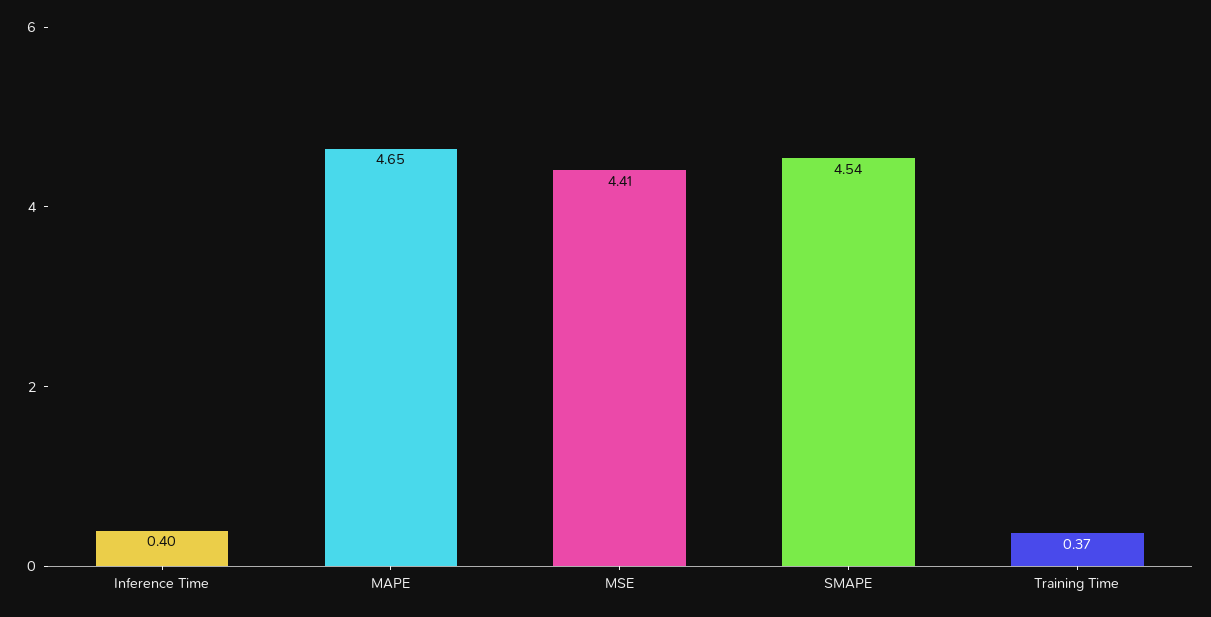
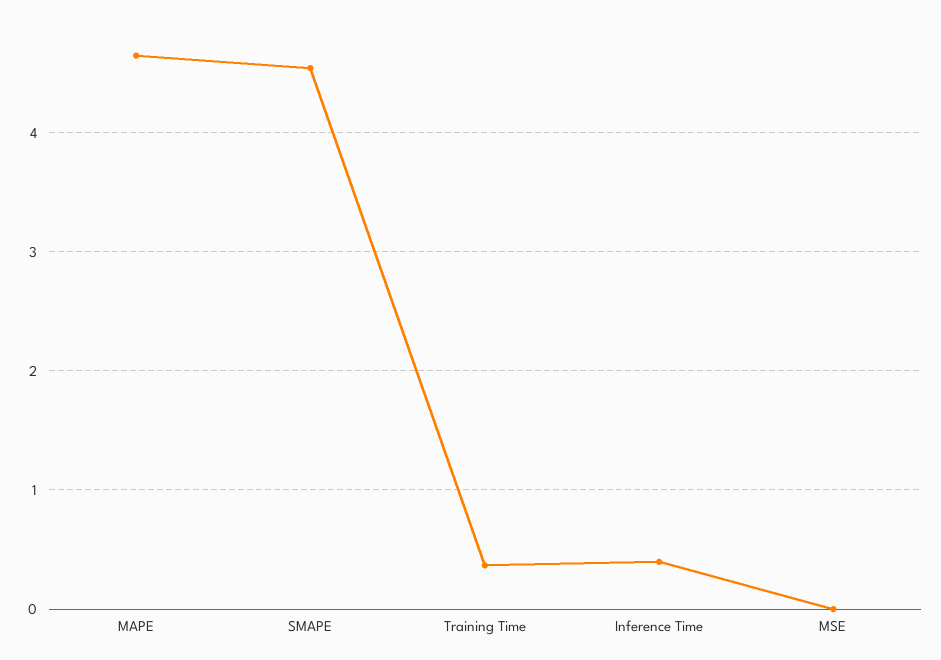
  {
    "Inference Time": 0.4,
    "MAPE": 4.65,
-   "MSE": 4.41,
+   "MSE": 0,
    "SMAPE": 4.54,
    "Training Time": 0.37
  }

